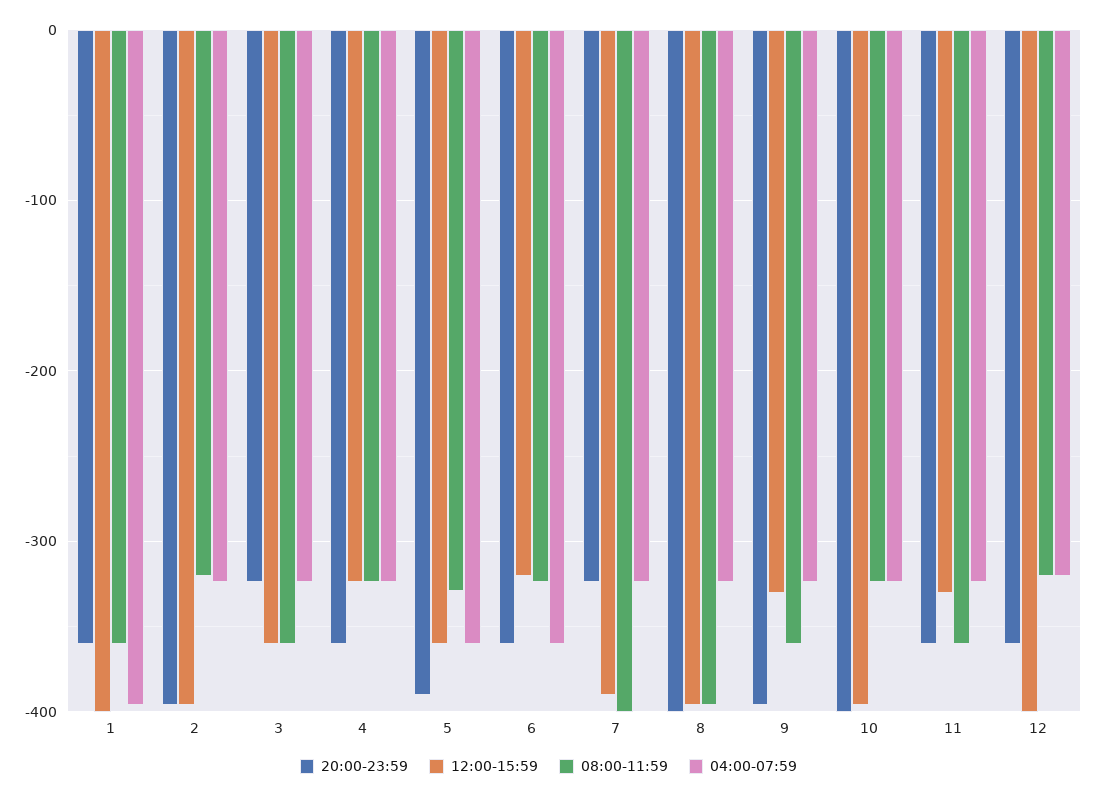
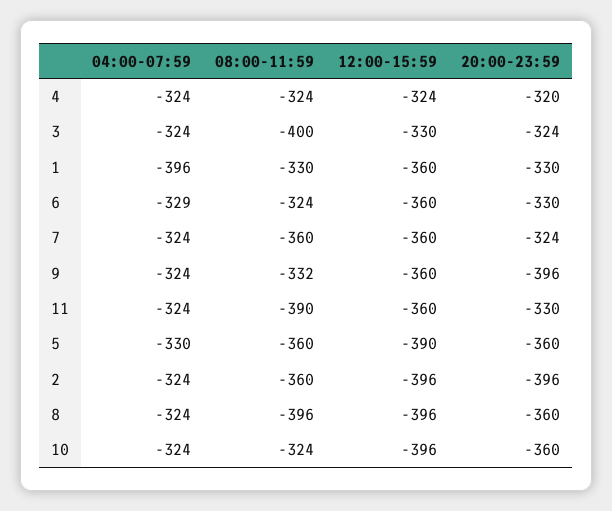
  {
    "20:00-23:59": {
-     "1": -360,
+     "1": -330,
      "2": -396,
      "3": -324,
-     "4": -360,
+     "4": -320,
-     "5": -390,
+     "5": -360,
-     "6": -360,
+     "6": -330,
      "7": -324,
-     "8": -400,
+     "8": -360,
      "9": -396,
-     "10": -400,
+     "10": -360,
-     "11": -360,
+     "11": -330
-     "12": -360
    },
    "12:00-15:59": {
-     "1": -400,
+     "1": -360,
      "2": -396,
-     "3": -360,
+     "3": -330,
      "4": -324,
-     "5": -360,
+     "5": -390,
-     "6": -320,
+     "6": -360,
-     "7": -390,
+     "7": -360,
      "8": -396,
-     "9": -330,
+     "9": -360,
      "10": -396,
-     "11": -330,
+     "11": -360
-     "12": -400
    },
    "08:00-11:59": {
-     "1": -360,
+     "1": -330,
-     "2": -320,
+     "2": -360,
-     "3": -360,
+     "3": -400,
      "4": -324,
-     "5": -330,
+     "5": -360,
      "6": -324,
-     "7": -400,
+     "7": -360,
      "8": -396,
-     "9": -360,
+     "9": -332,
      "10": -324,
-     "11": -360,
+     "11": -390
-     "12": -320
    },
    "04:00-07:59": {
      "1": -396,
      "2": -324,
      "3": -324,
      "4": -324,
-     "5": -360,
+     "5": -330,
-     "6": -360,
+     "6": -329,
      "7": -324,
      "8": -324,
      "9": -324,
      "10": -324,
-     "11": -324,
+     "11": -324
-     "12": -320
    }
  }

